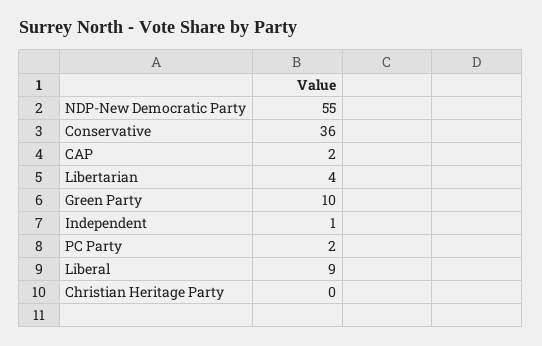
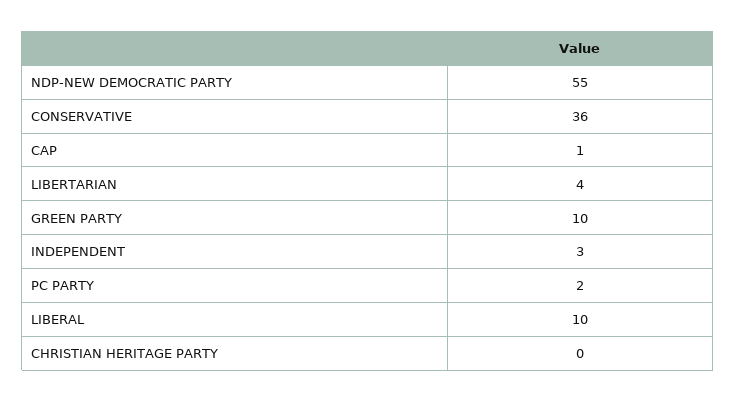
  {
    "NDP-New Democratic Party": 55,
    "Conservative": 36,
-   "CAP": 2,
+   "CAP": 1,
    "Libertarian": 4,
    "Green Party": 10,
-   "Independent": 1,
+   "Independent": 3,
    "PC Party": 2,
-   "Liberal": 9,
+   "Liberal": 10,
    "Christian Heritage Party": 0
  }

